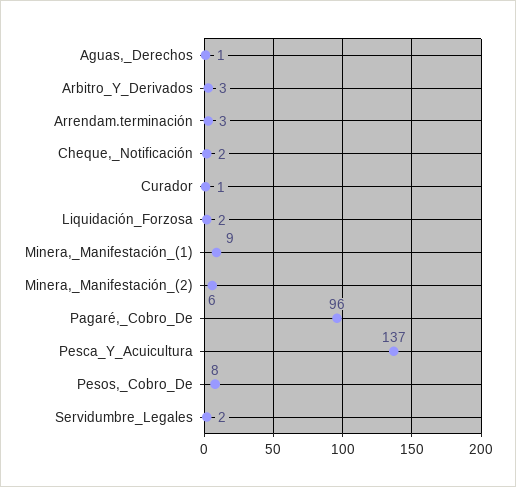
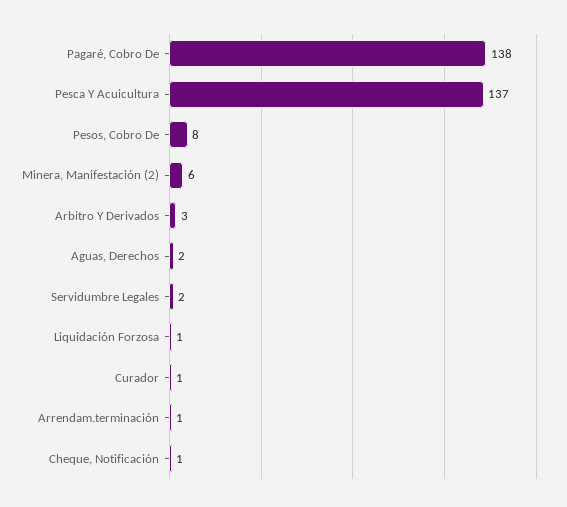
  {
-   "Aguas,_Derechos": 1,
+   "Aguas,_Derechos": 2,
    "Arbitro_Y_Derivados": 3,
-   "Arrendam.terminación": 3,
+   "Arrendam.terminación": 1,
-   "Cheque,_Notificación": 2,
+   "Cheque,_Notificación": 1,
    "Curador": 1,
-   "Liquidación_Forzosa": 2,
+   "Liquidación_Forzosa": 1,
-   "Minera,_Manifestación_(1)": 9,
    "Minera,_Manifestación_(2)": 6,
-   "Pagaré,_Cobro_De": 96,
+   "Pagaré,_Cobro_De": 138,
    "Pesca_Y_Acuicultura": 137,
    "Pesos,_Cobro_De": 8,
    "Servidumbre_Legales": 2
  }

